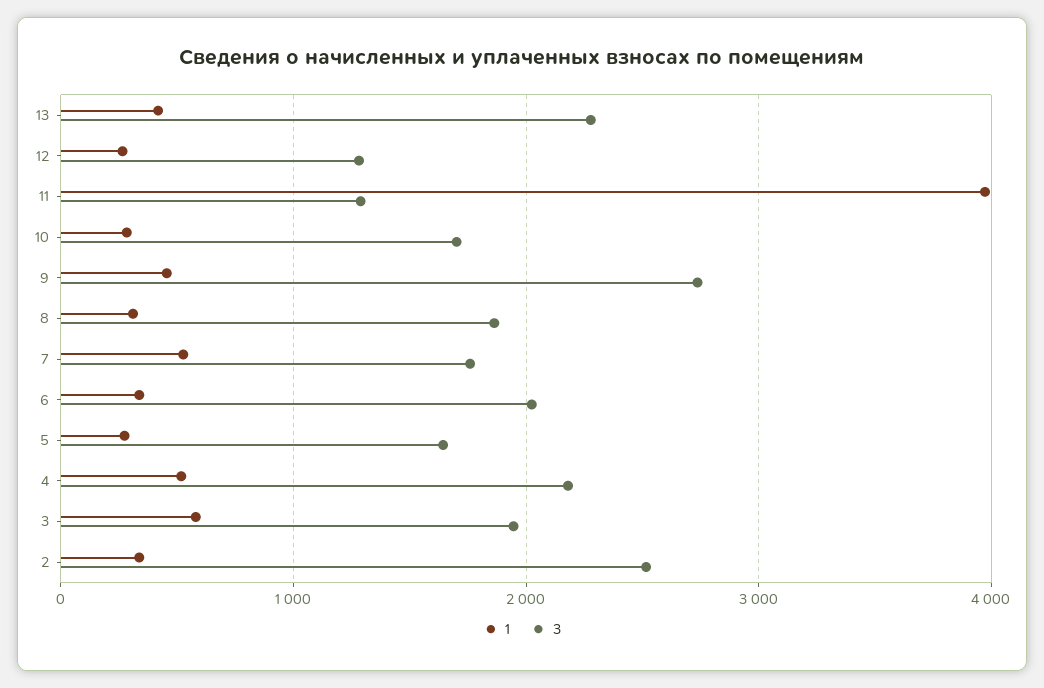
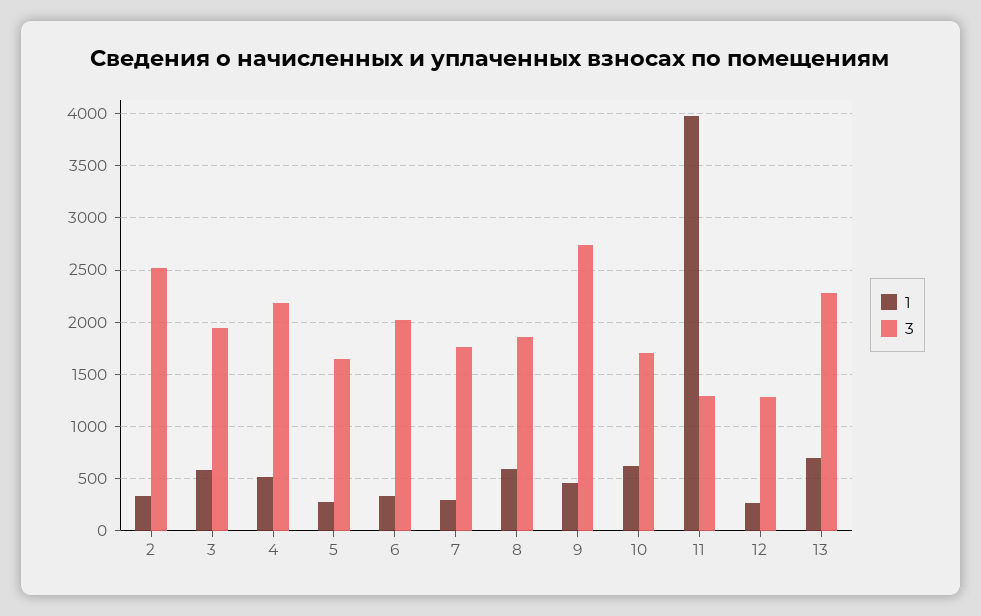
  {
    "1": {
-     "13": 400,
+     "13": 700,
      "12": 300,
      "11": 4000,
-     "10": 300,
+     "10": 600,
      "9": 500,
-     "8": 300,
+     "8": 600,
-     "7": 500,
+     "7": 300,
      "6": 300,
      "5": 300,
      "4": 500,
      "3": 600,
      "2": 300
    },
    "3": {
      "13": 2300,
      "12": 1300,
      "11": 1300,
      "10": 1700,
      "9": 2700,
      "8": 1900,
      "7": 1800,
      "6": 2000,
      "5": 1600,
      "4": 2200,
      "3": 1900,
      "2": 2500
    }
  }

